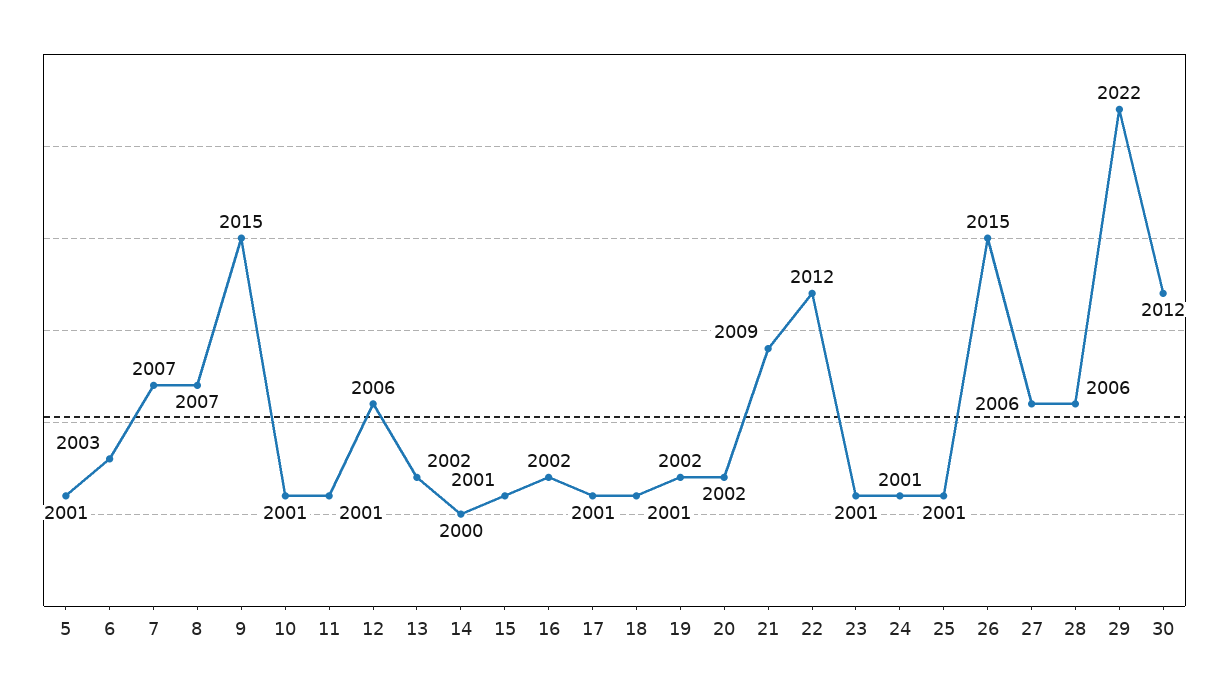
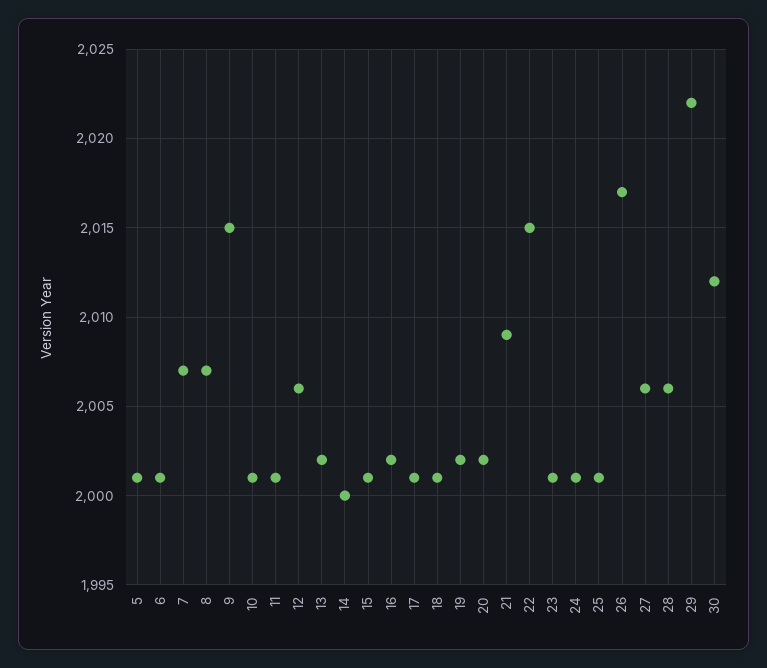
  {
    "5": 2001,
-   "6": 2003,
+   "6": 2001,
    "7": 2007,
    "8": 2007,
    "9": 2015,
    "10": 2001,
    "11": 2001,
    "12": 2006,
    "13": 2002,
    "14": 2000,
    "15": 2001,
    "16": 2002,
    "17": 2001,
    "18": 2001,
    "19": 2002,
    "20": 2002,
    "21": 2009,
-   "22": 2012,
+   "22": 2015,
    "23": 2001,
    "24": 2001,
    "25": 2001,
-   "26": 2015,
+   "26": 2017,
    "27": 2006,
    "28": 2006,
    "29": 2022,
    "30": 2012
  }

